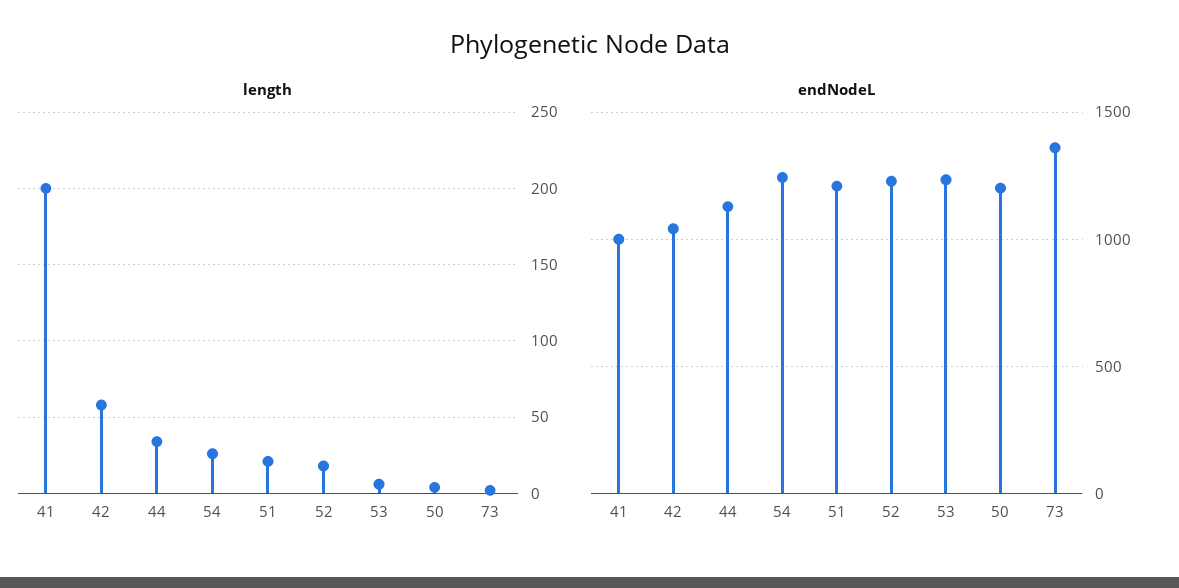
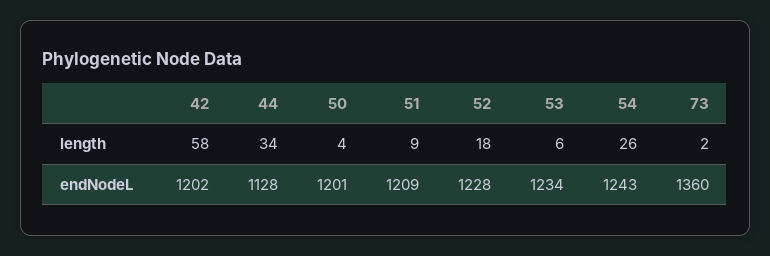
  {
    "length": {
-     "41": 200,
      "42": 58,
      "44": 34,
      "54": 26,
-     "51": 20,
+     "51": 9,
      "52": 18,
      "53": 6,
      "50": 4,
      "73": 2
    },
    "endNodeL": {
-     "41": 1000,
-     "42": 1050,
+     "42": 1202,
      "44": 1128,
      "54": 1243,
      "51": 1209,
      "52": 1228,
      "53": 1234,
      "50": 1201,
      "73": 1360
    }
  }

